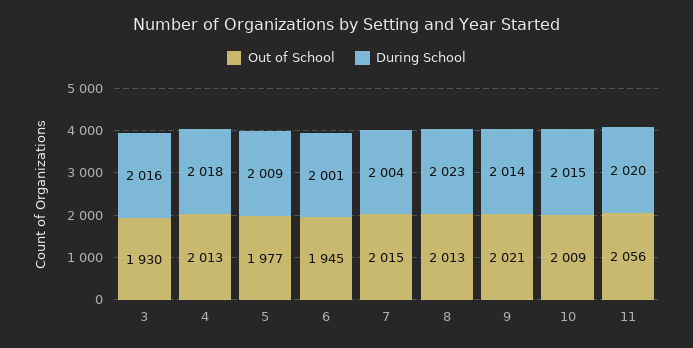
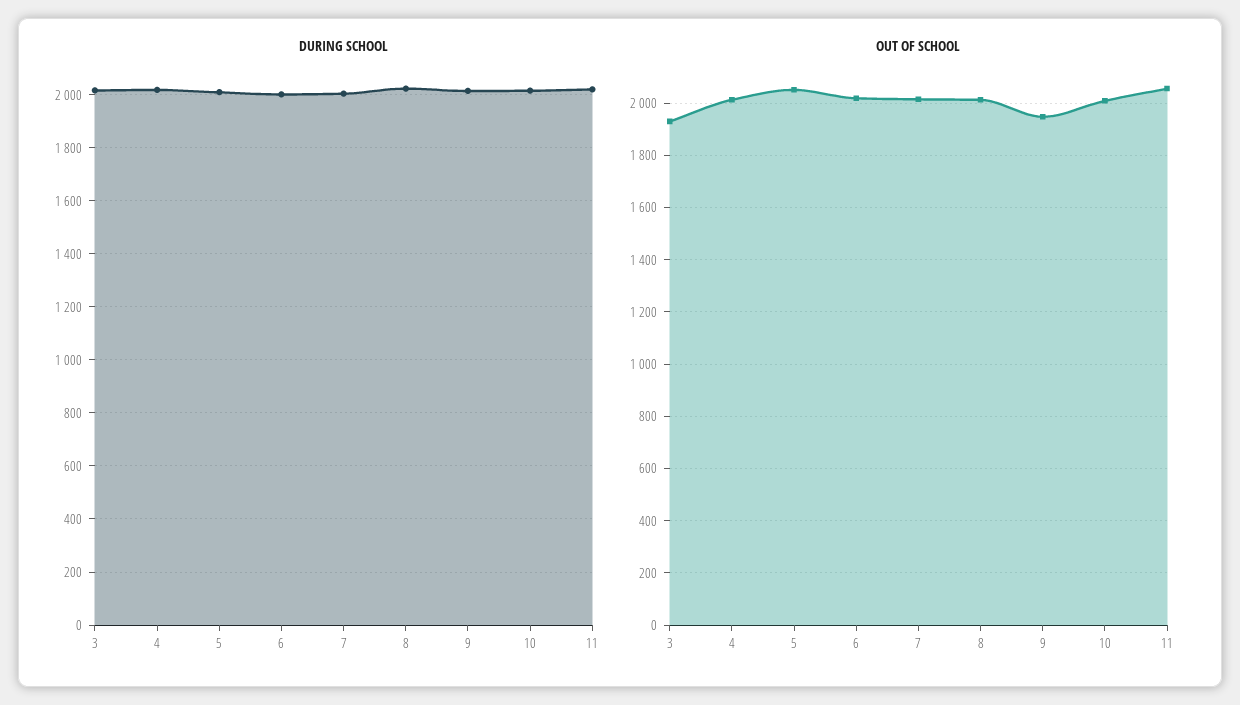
  {
    "Out of School": {
      "3": 1930,
      "4": 2013,
-     "5": 1977,
+     "5": 2050,
-     "6": 1945,
+     "6": 2025,
      "7": 2015,
      "8": 2013,
-     "9": 2021,
+     "9": 1950,
      "10": 2009,
      "11": 2056
    },
    "During School": {
      "3": 2016,
      "4": 2018,
      "5": 2009,
      "6": 2001,
      "7": 2004,
      "8": 2023,
      "9": 2014,
      "10": 2015,
      "11": 2020
    }
  }

